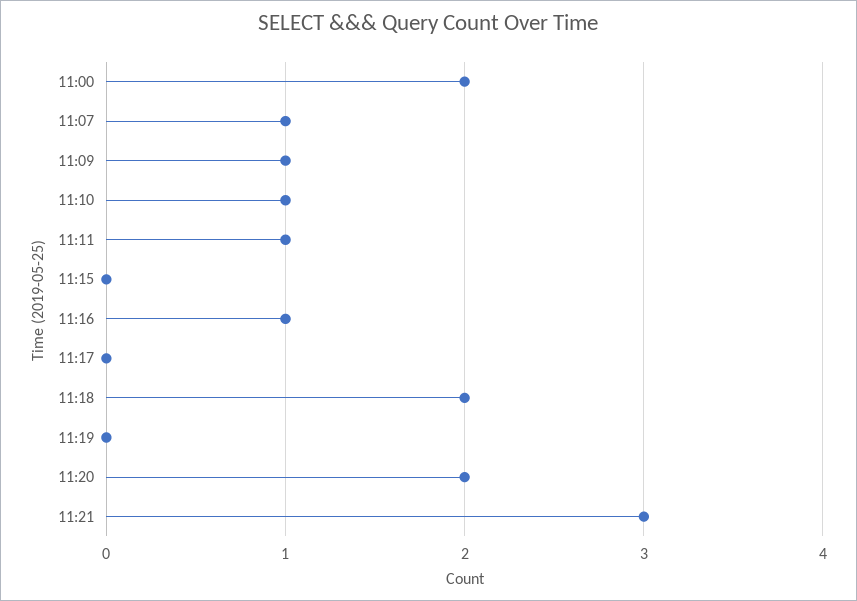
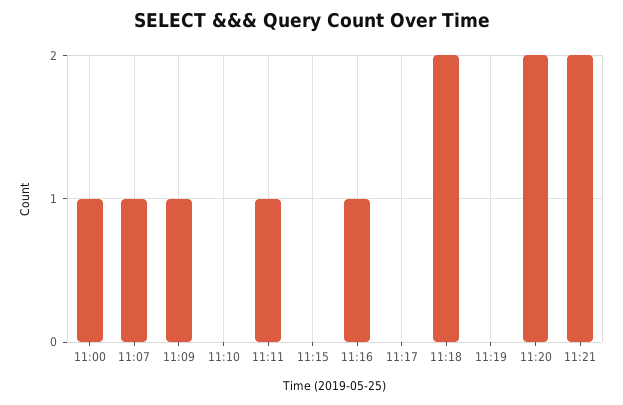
  {
-   "11:00": 2,
+   "11:00": 1,
    "11:07": 1,
    "11:09": 1,
-   "11:10": 1,
+   "11:10": 0,
    "11:11": 1,
    "11:15": 0,
    "11:16": 1,
    "11:17": 0,
    "11:18": 2,
    "11:19": 0,
    "11:20": 2,
-   "11:21": 3
+   "11:21": 2
  }

